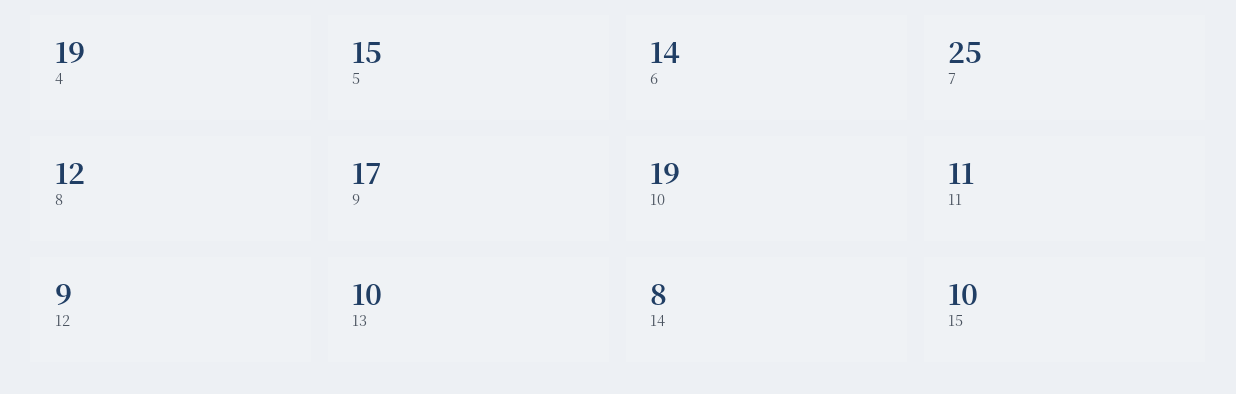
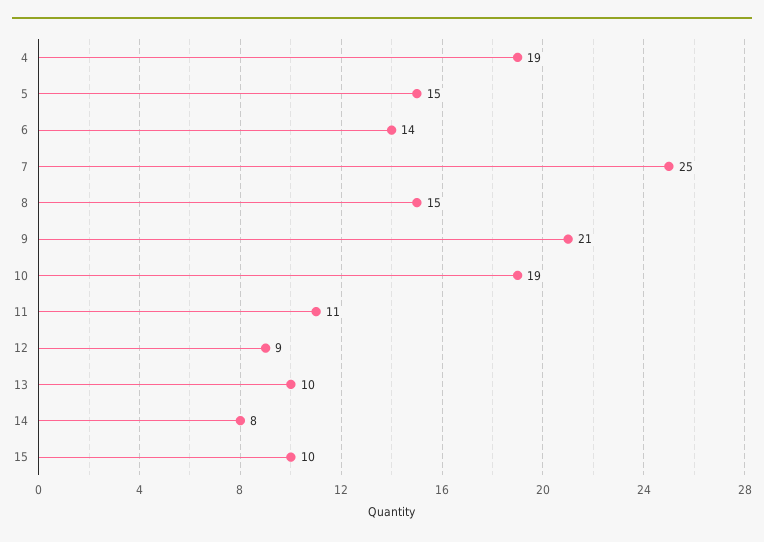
  {
    "4": 19,
    "5": 15,
    "6": 14,
    "7": 25,
-   "8": 12,
+   "8": 15,
-   "9": 17,
+   "9": 21,
    "10": 19,
    "11": 11,
    "12": 9,
    "13": 10,
    "14": 8,
    "15": 10
  }

